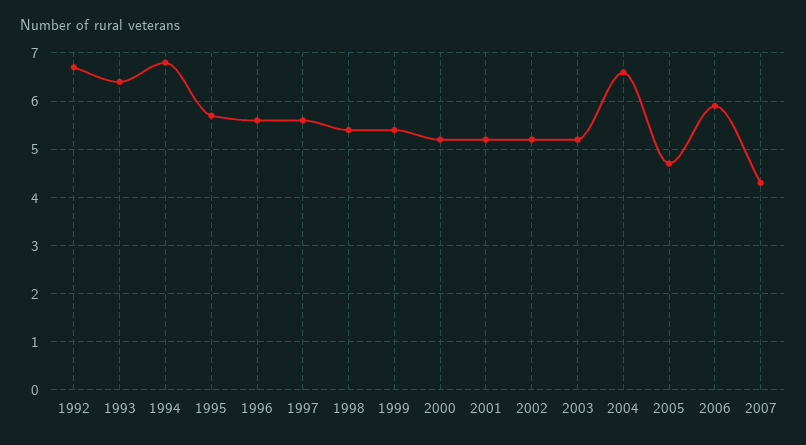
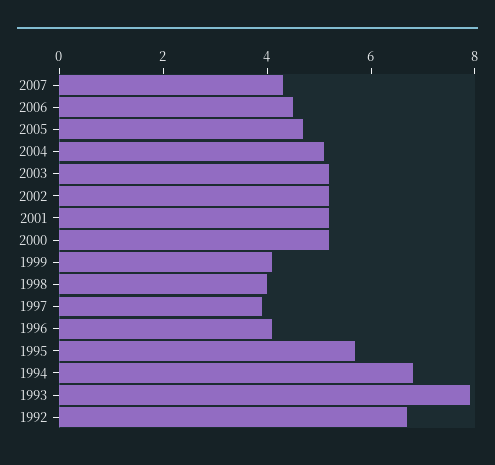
  {
    "1992": 6.5,
-   "1993": 6.5,
+   "1993": 8,
    "1994": 7,
    "1995": 5.5,
-   "1996": 5.5,
+   "1996": 4,
-   "1997": 5.5,
+   "1997": 4,
-   "1998": 5.5,
+   "1998": 4,
-   "1999": 5.5,
+   "1999": 4,
    "2000": 5,
    "2001": 5,
    "2002": 5,
    "2003": 5,
-   "2004": 6.5,
+   "2004": 5,
    "2005": 4.5,
-   "2006": 6,
+   "2006": 4.5,
    "2007": 4.5
  }

